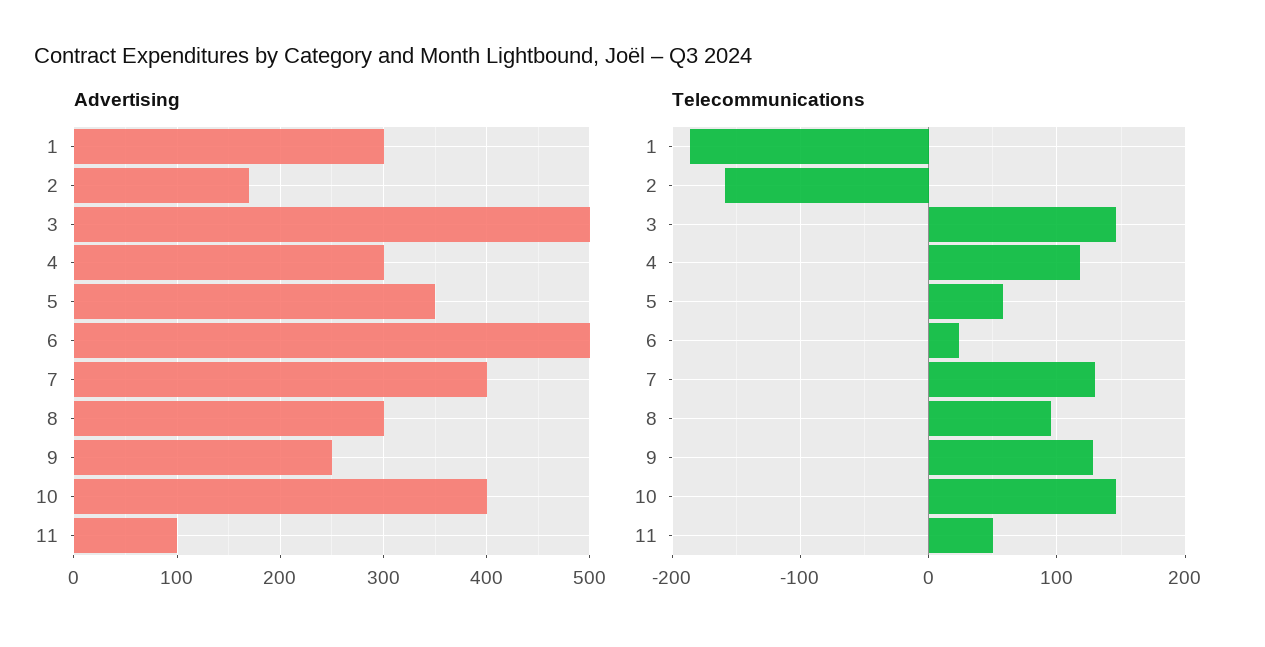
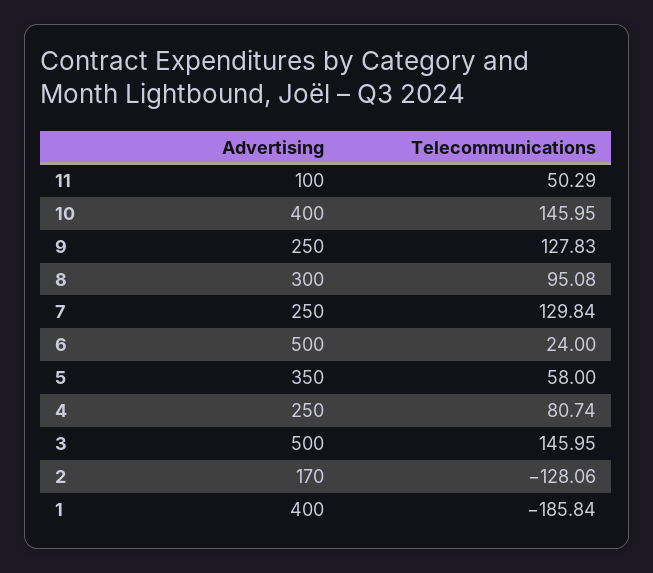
  {
    "Advertising": {
-     "1": 300,
+     "1": 400,
      "2": 170,
      "3": 500,
-     "4": 300,
+     "4": 250,
      "5": 350,
      "6": 500,
-     "7": 400,
+     "7": 250,
      "8": 300,
      "9": 250,
      "10": 400,
      "11": 100
    },
    "Telecommunications": {
      "1": -185.84,
-     "2": -160,
+     "2": -128.06,
      "3": 145.95,
-     "4": 120,
+     "4": 80.74,
      "5": 58,
      "6": 24,
      "7": 129.84,
      "8": 95.08,
      "9": 127.83,
      "10": 145.95,
      "11": 50.29
    }
  }

